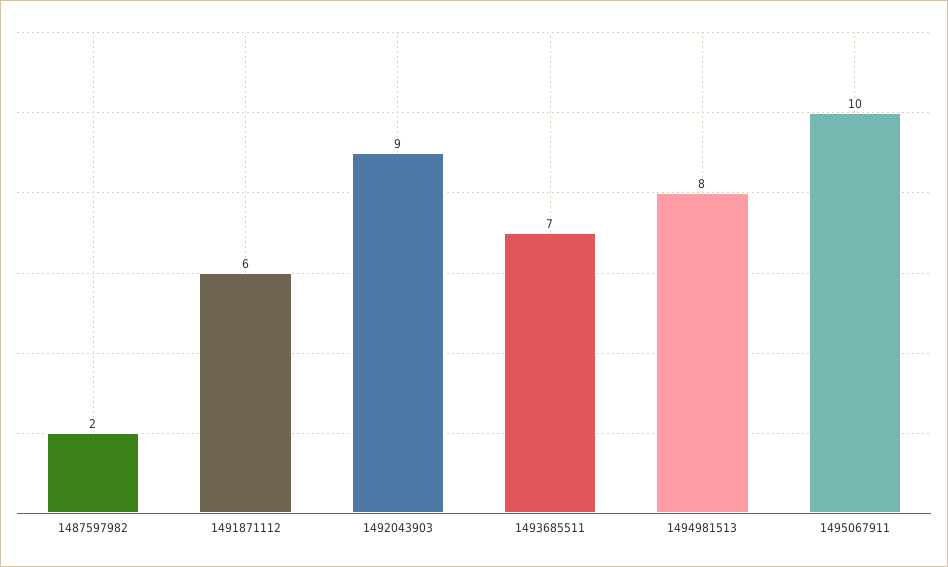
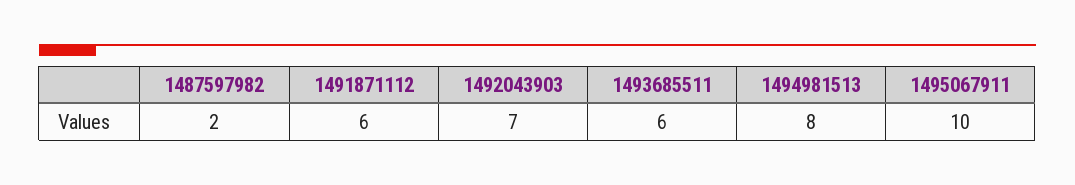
  {
    "1487597982": 2,
    "1491871112": 6,
-   "1492043903": 9,
+   "1492043903": 7,
-   "1493685511": 7,
+   "1493685511": 6,
    "1494981513": 8,
    "1495067911": 10
  }

